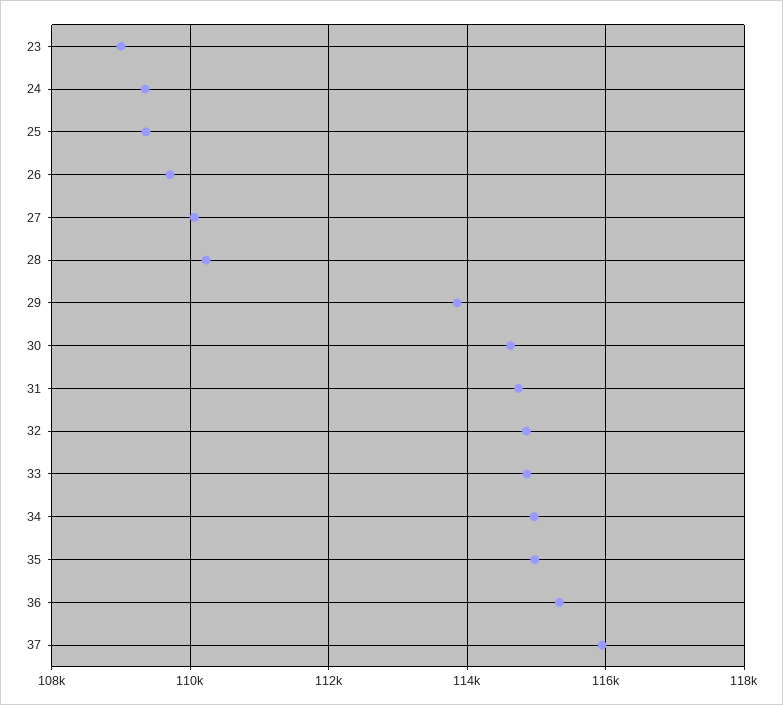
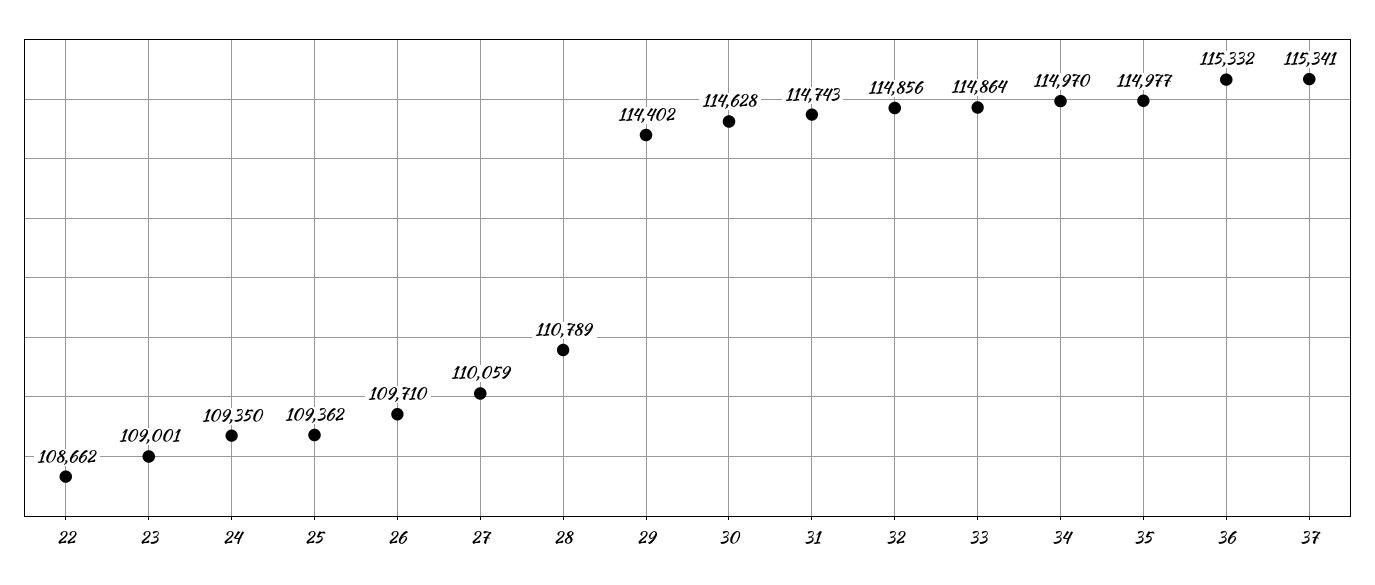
  {
    "23": 109001,
    "24": 109350,
    "25": 109362,
    "26": 109710,
    "27": 110059,
-   "28": 110200,
+   "28": 110789,
-   "29": 113800,
+   "29": 114402,
    "30": 114628,
    "31": 114743,
    "32": 114856,
    "33": 114864,
    "34": 114970,
    "35": 114977,
    "36": 115332,
-   "37": 116000
+   "37": 115341,
+   "22": 108662
  }

